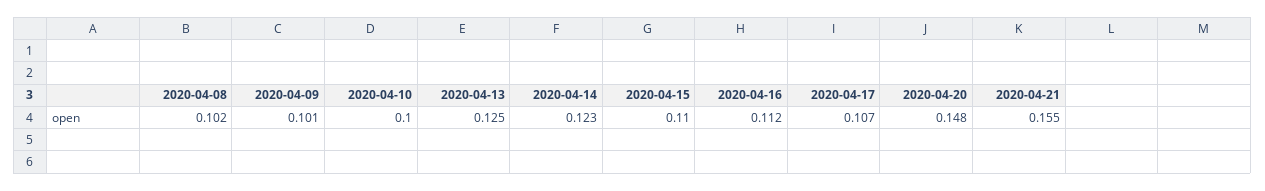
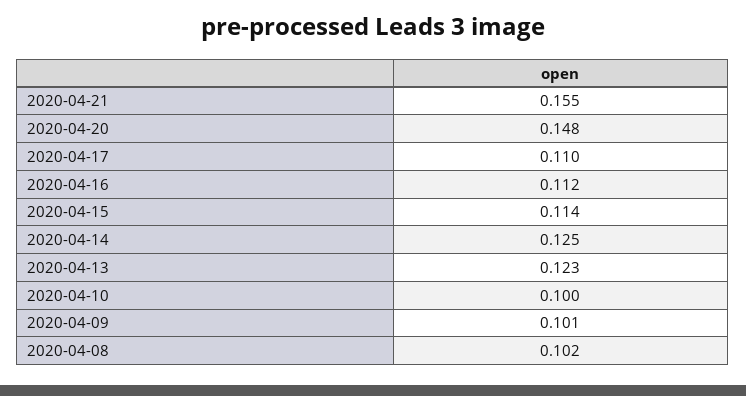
  {
    "2020-04-08": 0.102,
    "2020-04-09": 0.101,
    "2020-04-10": 0.1,
-   "2020-04-13": 0.125,
+   "2020-04-13": 0.123,
-   "2020-04-14": 0.123,
+   "2020-04-14": 0.125,
-   "2020-04-15": 0.11,
+   "2020-04-15": 0.114,
    "2020-04-16": 0.112,
-   "2020-04-17": 0.107,
+   "2020-04-17": 0.11,
    "2020-04-20": 0.148,
    "2020-04-21": 0.155
  }

